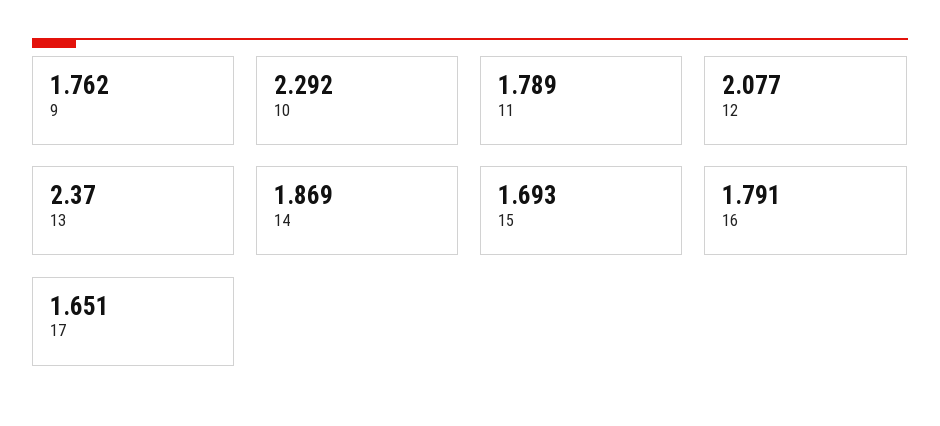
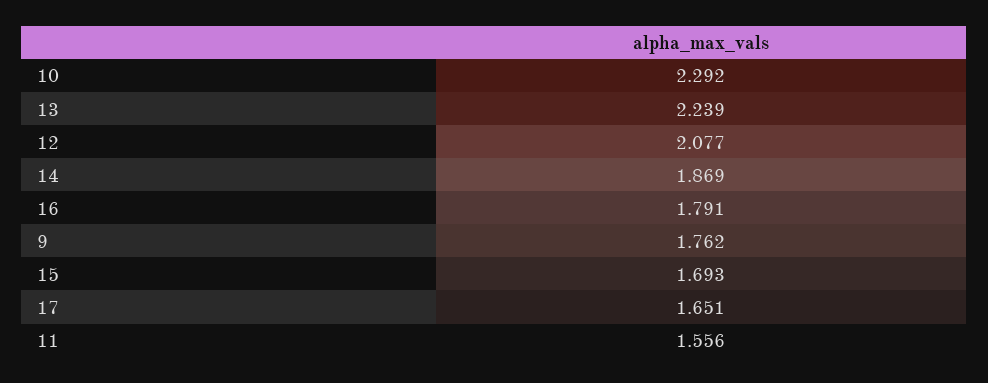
  {
    "9": 1.762,
    "10": 2.292,
-   "11": 1.789,
+   "11": 1.556,
    "12": 2.077,
-   "13": 2.37,
+   "13": 2.239,
    "14": 1.869,
    "15": 1.693,
    "16": 1.791,
    "17": 1.651
  }

